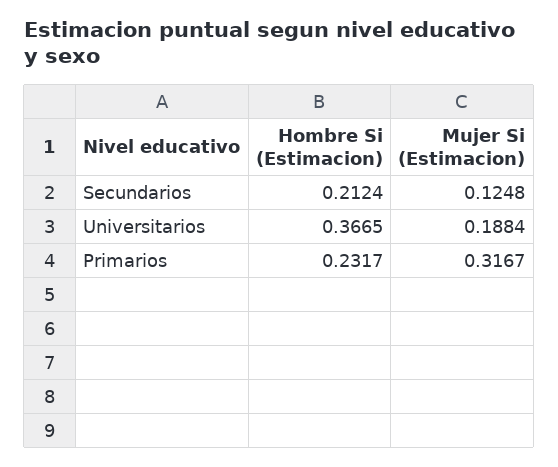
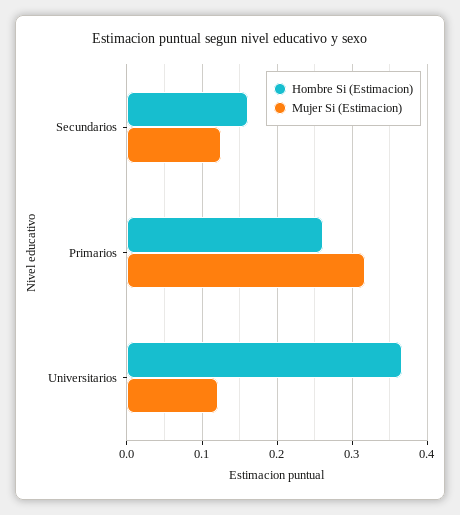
  {
    "Hombre Si (Estimacion)": {
-     "Secundarios": 0.2124,
+     "Secundarios": 0.16,
      "Universitarios": 0.3665,
-     "Primarios": 0.2317
+     "Primarios": 0.26
    },
    "Mujer Si (Estimacion)": {
      "Secundarios": 0.1248,
-     "Universitarios": 0.1884,
+     "Universitarios": 0.12,
      "Primarios": 0.3167
    }
  }

